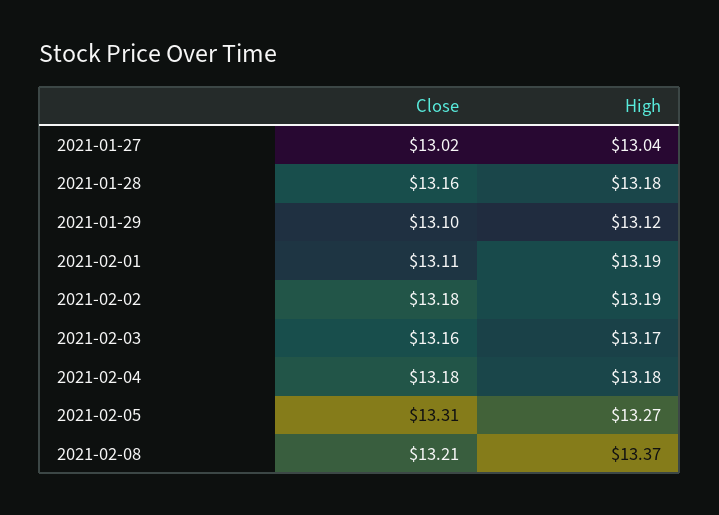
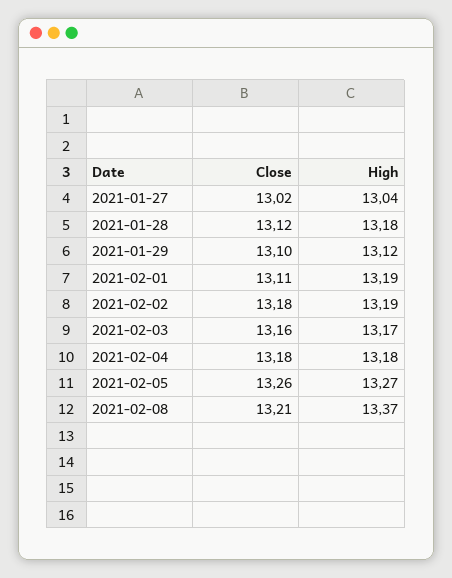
  {
    "Close": {
      "2021-01-27": 13.02,
-     "2021-01-28": 13.16,
+     "2021-01-28": 13.12,
      "2021-01-29": 13.1,
      "2021-02-01": 13.11,
      "2021-02-02": 13.18,
      "2021-02-03": 13.16,
      "2021-02-04": 13.18,
-     "2021-02-05": 13.31,
+     "2021-02-05": 13.26,
      "2021-02-08": 13.21
    },
    "High": {
      "2021-01-27": 13.04,
      "2021-01-28": 13.18,
      "2021-01-29": 13.12,
      "2021-02-01": 13.19,
      "2021-02-02": 13.19,
      "2021-02-03": 13.17,
      "2021-02-04": 13.18,
      "2021-02-05": 13.27,
      "2021-02-08": 13.37
    }
  }

